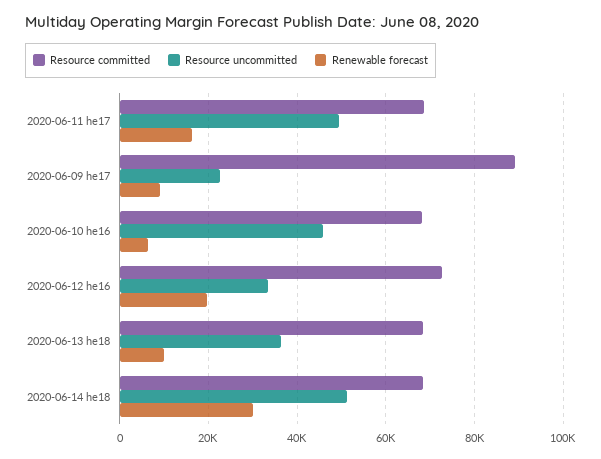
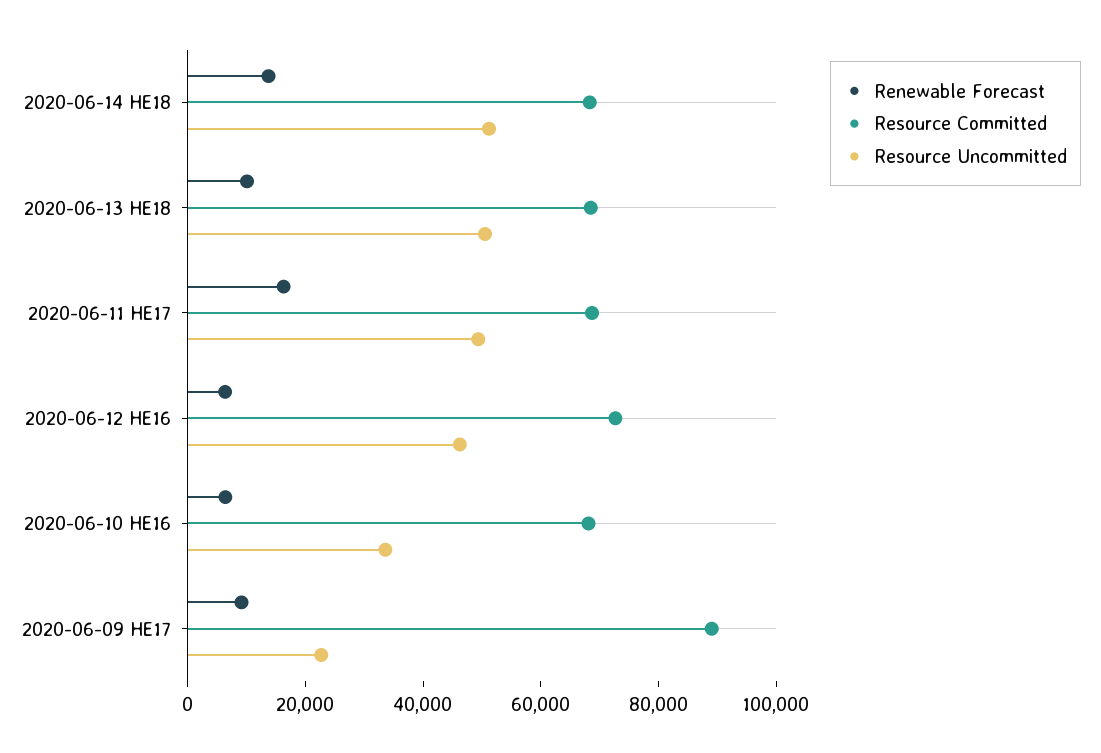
  {
    "Resource committed": {
      "2020-06-11 he17": 68000,
      "2020-06-09 he17": 90000,
      "2020-06-10 he16": 68000,
      "2020-06-12 he16": 72000,
      "2020-06-13 he18": 68000,
      "2020-06-14 he18": 68000
    },
    "Resource uncommitted": {
      "2020-06-11 he17": 50000,
      "2020-06-09 he17": 22000,
-     "2020-06-10 he16": 46000,
+     "2020-06-10 he16": 35000,
-     "2020-06-12 he16": 34000,
+     "2020-06-12 he16": 45000,
-     "2020-06-13 he18": 36000,
+     "2020-06-13 he18": 50000,
      "2020-06-14 he18": 52000
    },
    "Renewable forecast": {
      "2020-06-11 he17": 16000,
      "2020-06-09 he17": 10000,
      "2020-06-10 he16": 6000,
-     "2020-06-12 he16": 20000,
+     "2020-06-12 he16": 5000,
      "2020-06-13 he18": 10000,
-     "2020-06-14 he18": 30000
+     "2020-06-14 he18": 15000
    }
  }

